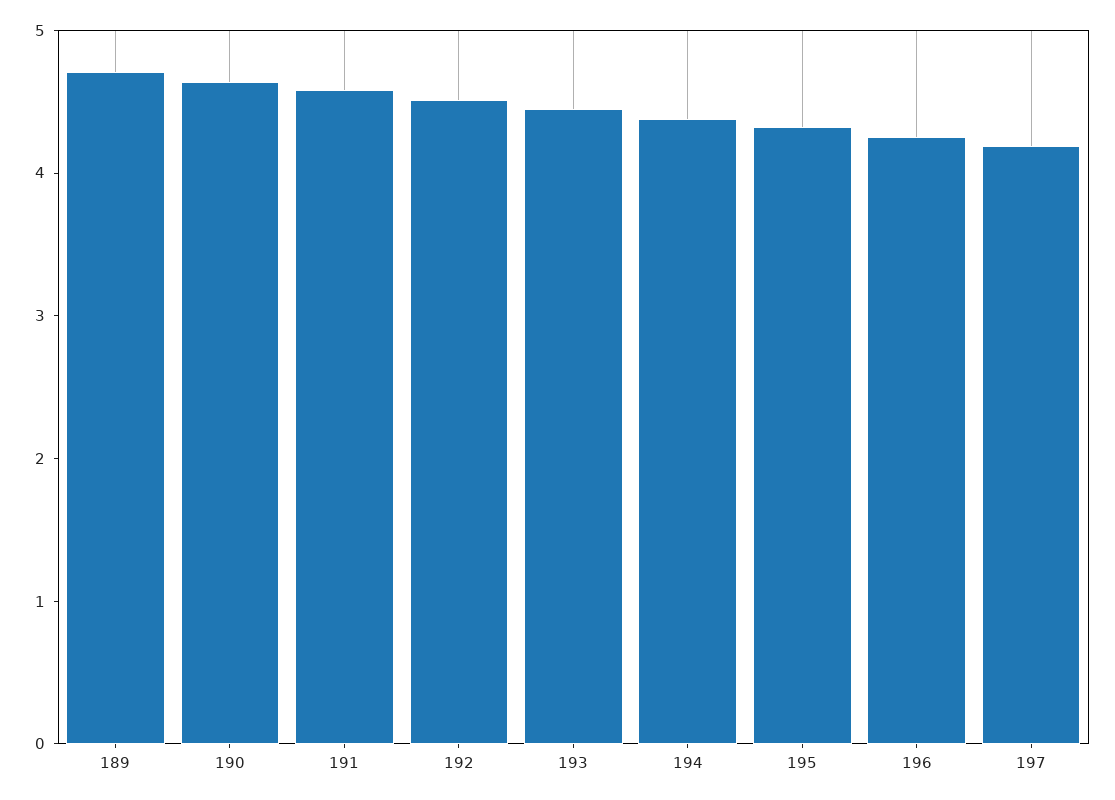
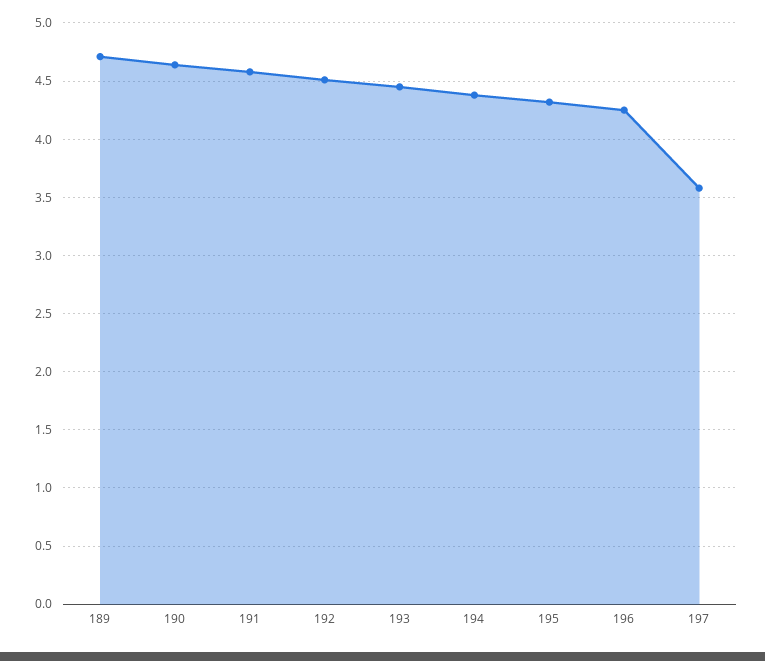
  {
    "189": 4.7,
    "190": 4.6,
    "191": 4.6,
    "192": 4.5,
    "193": 4.5,
    "194": 4.4,
    "195": 4.3,
    "196": 4.3,
-   "197": 4.2
+   "197": 3.6
  }

